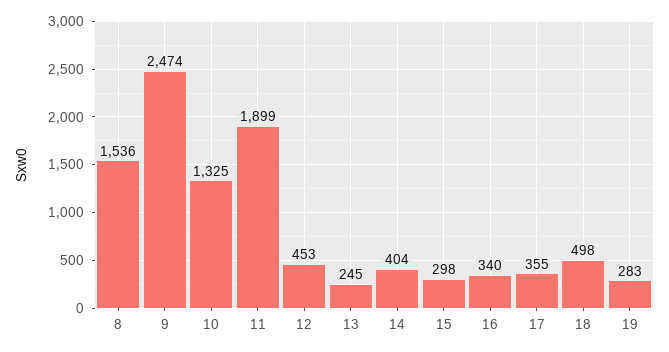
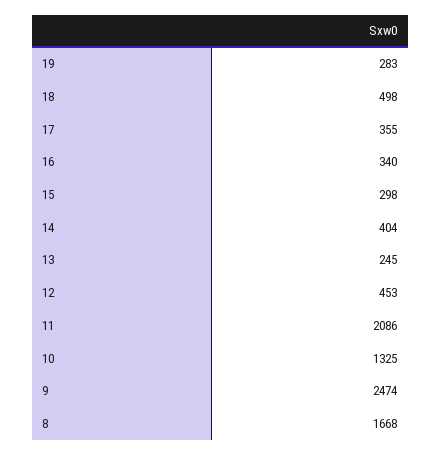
  {
-   "8": 1536,
+   "8": 1668,
    "9": 2474,
    "10": 1325,
-   "11": 1899,
+   "11": 2086,
    "12": 453,
    "13": 245,
    "14": 404,
    "15": 298,
    "16": 340,
    "17": 355,
    "18": 498,
    "19": 283
  }

